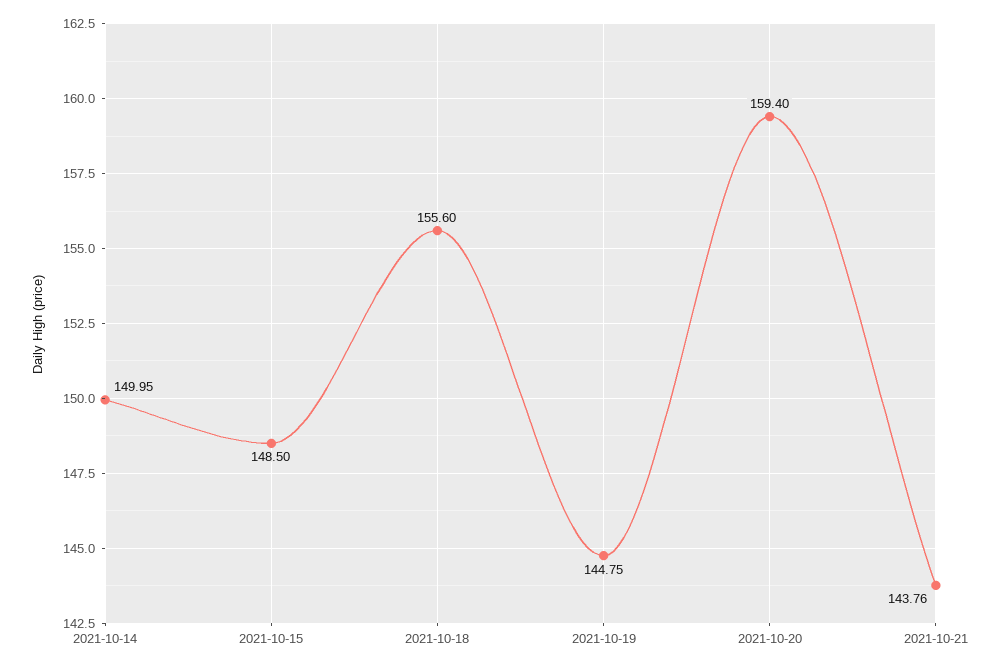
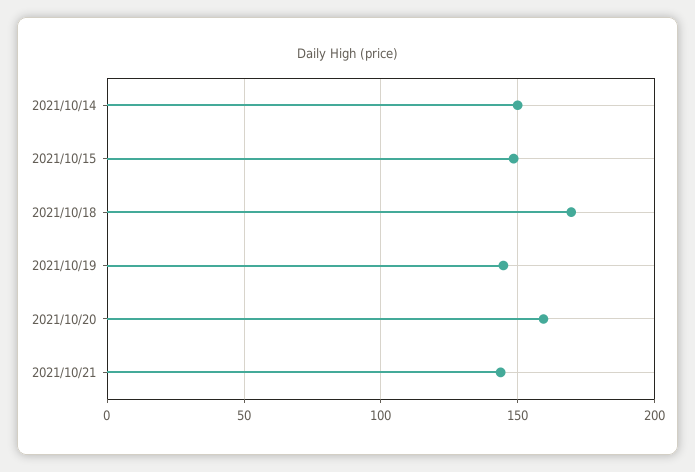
  {
    "2021-10-14": 149.95,
    "2021-10-15": 148.5,
-   "2021-10-18": 155.6,
+   "2021-10-18": 170,
    "2021-10-19": 144.75,
    "2021-10-20": 159.4,
    "2021-10-21": 143.76
  }

